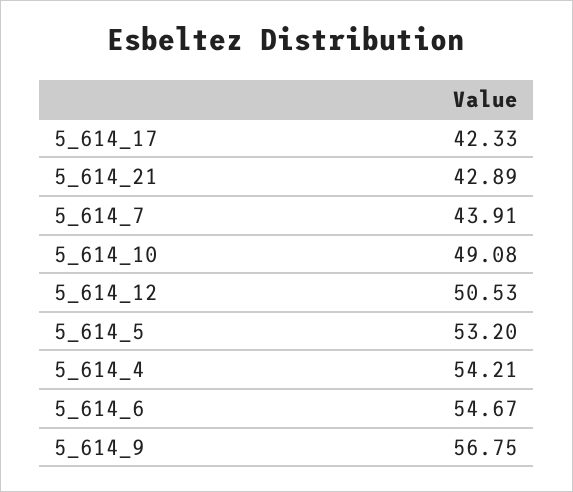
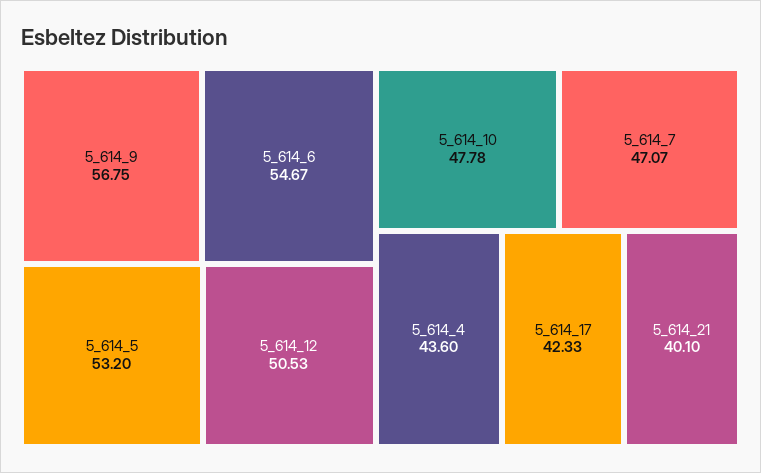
  {
    "5_614_17": 42.33,
-   "5_614_21": 42.89,
+   "5_614_21": 40.1,
-   "5_614_7": 43.91,
+   "5_614_7": 47.07,
-   "5_614_10": 49.08,
+   "5_614_10": 47.78,
    "5_614_12": 50.53,
    "5_614_5": 53.2,
-   "5_614_4": 54.21,
+   "5_614_4": 43.6,
    "5_614_6": 54.67,
    "5_614_9": 56.75
  }

